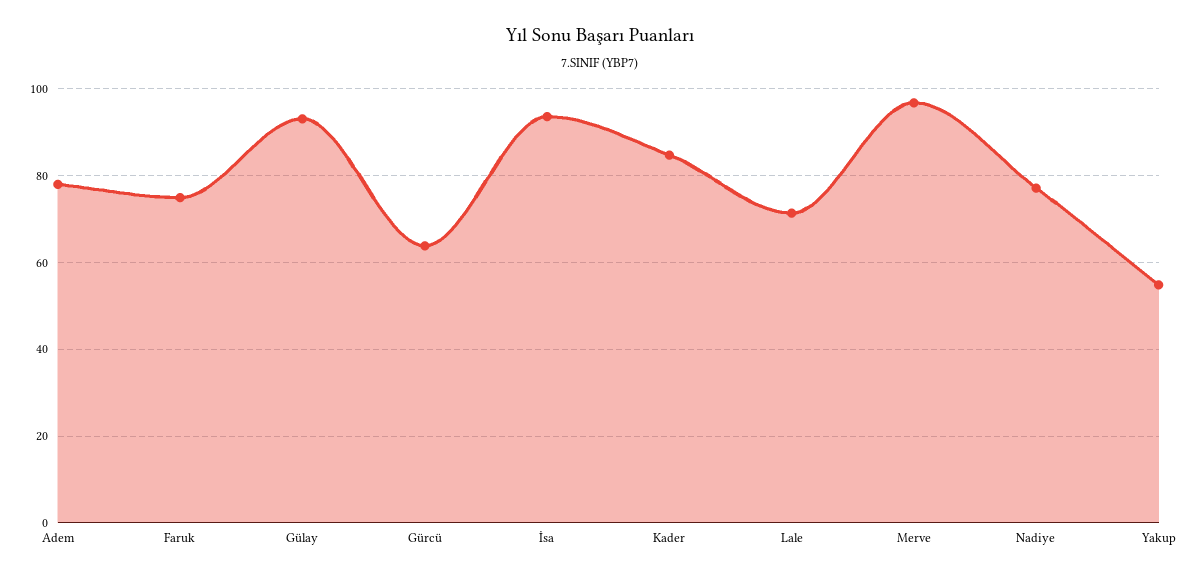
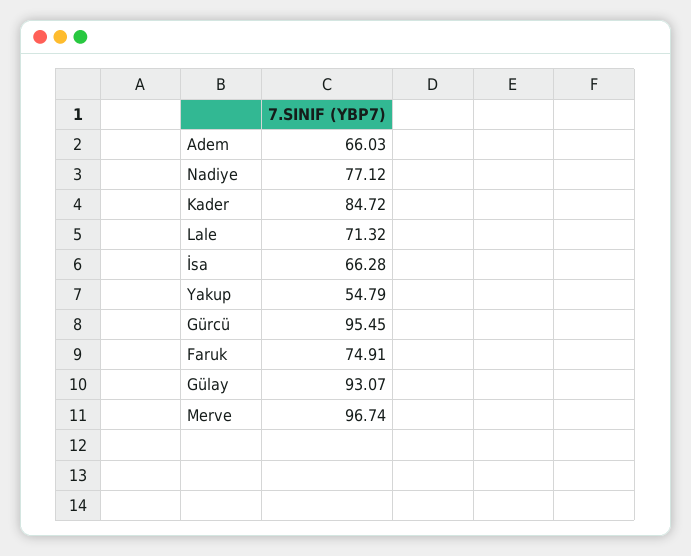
  {
-   "Adem": 78,
+   "Adem": 66.03,
    "Faruk": 74.91,
    "Gülay": 93.07,
-   "Gürcü": 64,
+   "Gürcü": 95.45,
-   "İsa": 94,
+   "İsa": 66.28,
    "Kader": 84.72,
    "Lale": 71.32,
    "Merve": 96.74,
    "Nadiye": 77.12,
    "Yakup": 54.79
  }

